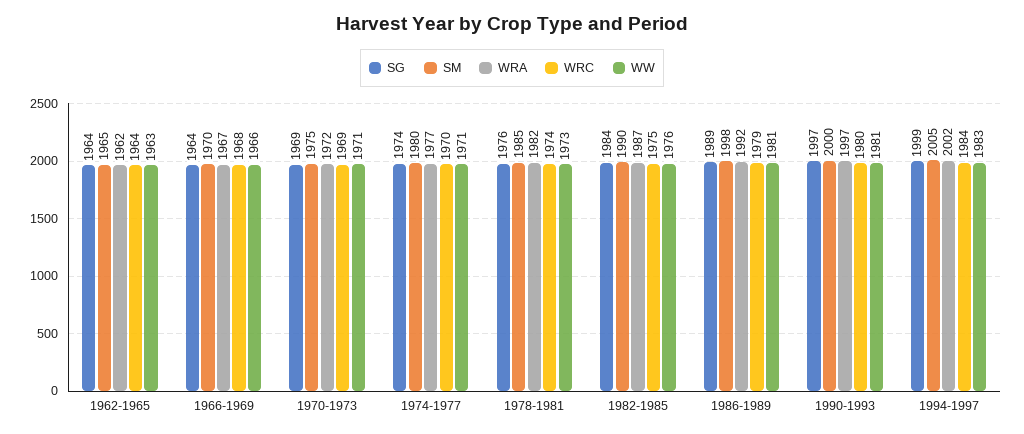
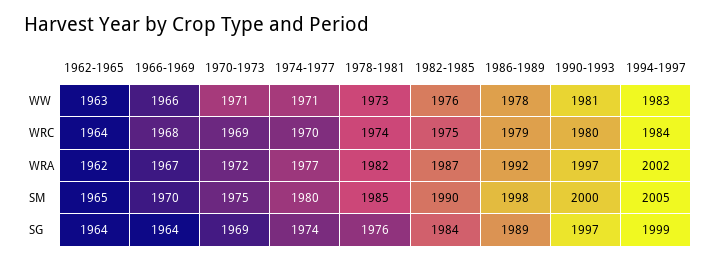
  {
    "SG": {
      "1962-1965": 1964,
      "1966-1969": 1964,
      "1970-1973": 1969,
      "1974-1977": 1974,
      "1978-1981": 1976,
      "1982-1985": 1984,
      "1986-1989": 1989,
      "1990-1993": 1997,
      "1994-1997": 1999
    },
    "SM": {
      "1962-1965": 1965,
      "1966-1969": 1970,
      "1970-1973": 1975,
      "1974-1977": 1980,
      "1978-1981": 1985,
      "1982-1985": 1990,
      "1986-1989": 1998,
      "1990-1993": 2000,
      "1994-1997": 2005
    },
    "WRA": {
      "1962-1965": 1962,
      "1966-1969": 1967,
      "1970-1973": 1972,
      "1974-1977": 1977,
      "1978-1981": 1982,
      "1982-1985": 1987,
      "1986-1989": 1992,
      "1990-1993": 1997,
      "1994-1997": 2002
    },
    "WRC": {
      "1962-1965": 1964,
      "1966-1969": 1968,
      "1970-1973": 1969,
      "1974-1977": 1970,
      "1978-1981": 1974,
      "1982-1985": 1975,
      "1986-1989": 1979,
      "1990-1993": 1980,
      "1994-1997": 1984
    },
    "WW": {
      "1962-1965": 1963,
      "1966-1969": 1966,
      "1970-1973": 1971,
      "1974-1977": 1971,
      "1978-1981": 1973,
      "1982-1985": 1976,
-     "1986-1989": 1981,
+     "1986-1989": 1978,
      "1990-1993": 1981,
      "1994-1997": 1983
    }
  }

